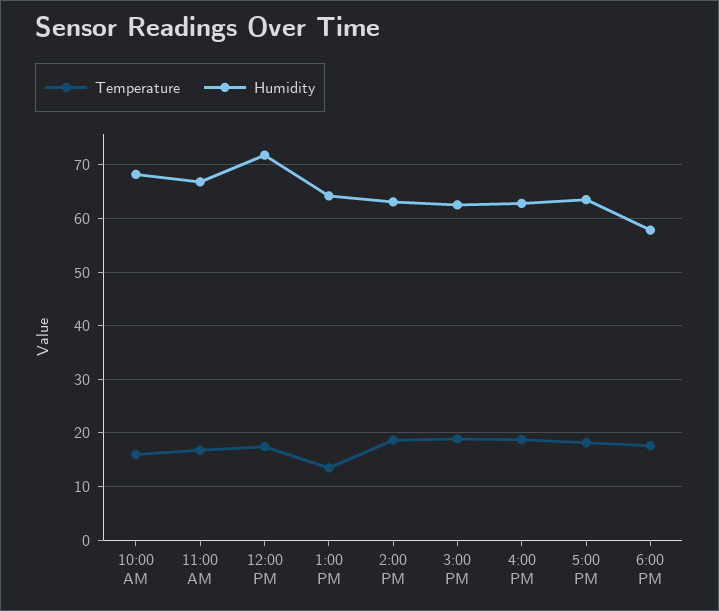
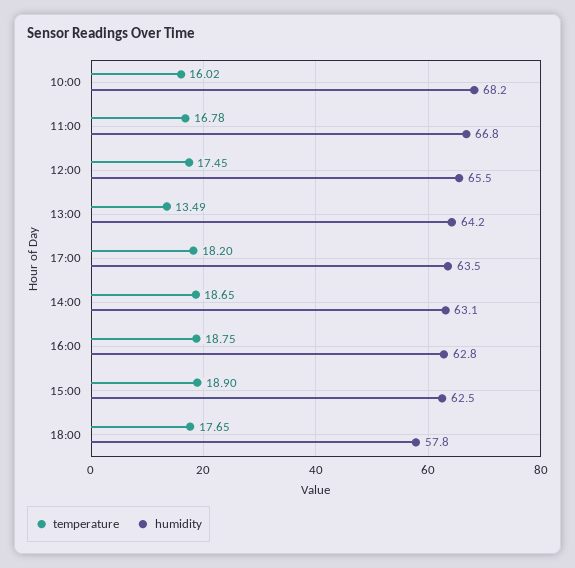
  {
    "Temperature": {
      "10:00 AM": 16.02,
      "11:00 AM": 16.78,
      "12:00 PM": 17.45,
      "1:00 PM": 13.49,
      "2:00 PM": 18.65,
      "3:00 PM": 18.9,
      "4:00 PM": 18.75,
      "5:00 PM": 18.2,
      "6:00 PM": 17.65
    },
    "Humidity": {
      "10:00 AM": 68.2,
      "11:00 AM": 66.8,
-     "12:00 PM": 72,
+     "12:00 PM": 65.5,
      "1:00 PM": 64.2,
      "2:00 PM": 63.1,
      "3:00 PM": 62.5,
      "4:00 PM": 62.8,
      "5:00 PM": 63.5,
      "6:00 PM": 57.8
    }
  }

